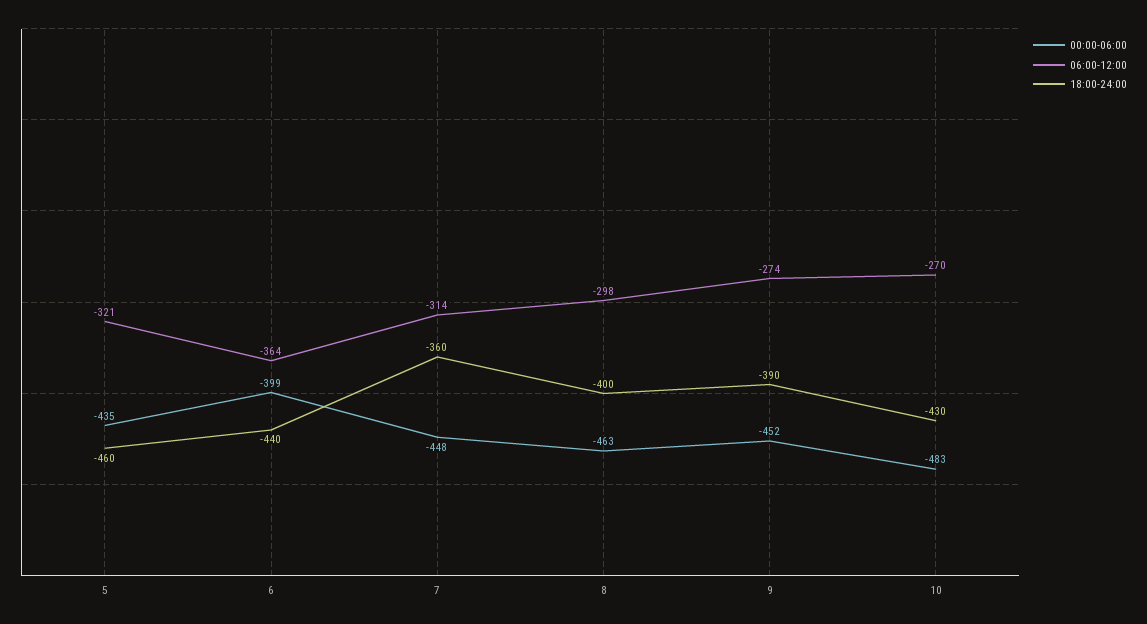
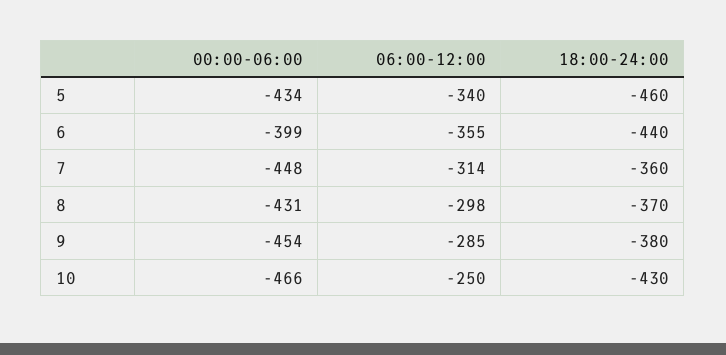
  {
    "00:00-06:00": {
-     "5": -435,
+     "5": -434,
      "6": -399,
      "7": -448,
-     "8": -463,
+     "8": -431,
-     "9": -452,
+     "9": -454,
-     "10": -483
+     "10": -466
    },
    "06:00-12:00": {
-     "5": -321,
+     "5": -340,
-     "6": -364,
+     "6": -355,
      "7": -314,
      "8": -298,
-     "9": -274,
+     "9": -285,
-     "10": -270
+     "10": -250
    },
    "18:00-24:00": {
      "5": -460,
      "6": -440,
      "7": -360,
-     "8": -400,
+     "8": -370,
-     "9": -390,
+     "9": -380,
      "10": -430
    }
  }

